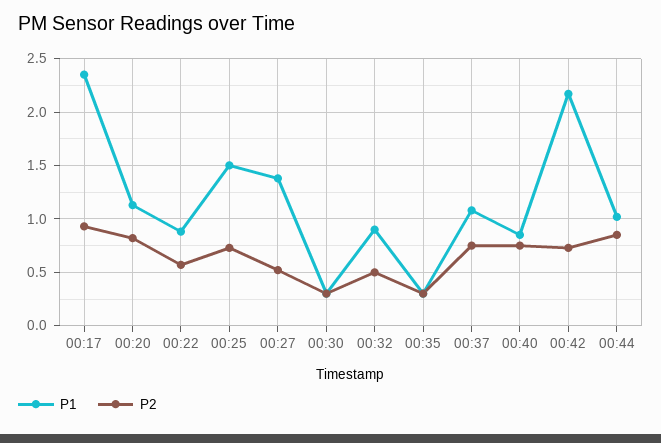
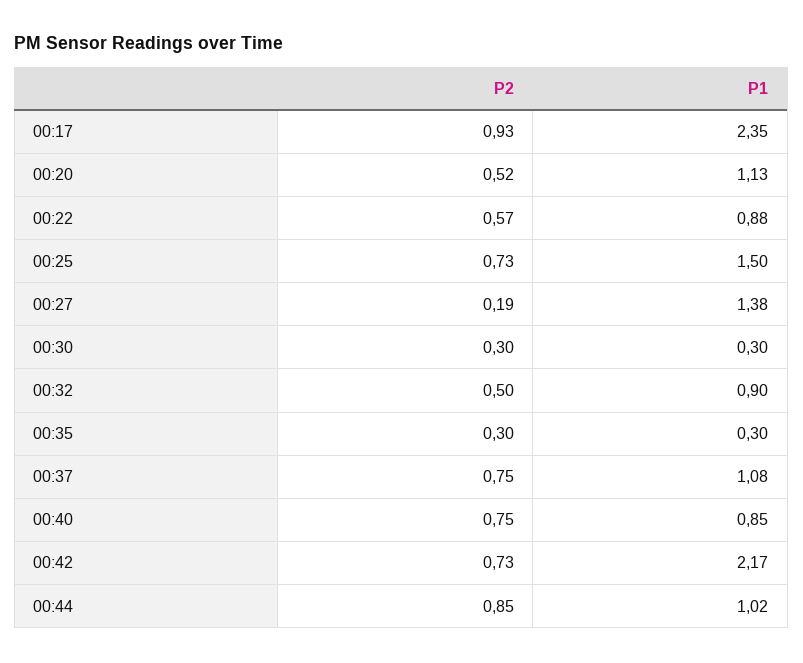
  {
    "P1": {
      "00:17": 2.35,
      "00:20": 1.13,
      "00:22": 0.88,
      "00:25": 1.5,
      "00:27": 1.38,
      "00:30": 0.3,
      "00:32": 0.9,
      "00:35": 0.3,
      "00:37": 1.08,
      "00:40": 0.85,
      "00:42": 2.17,
      "00:44": 1.02
    },
    "P2": {
      "00:17": 0.93,
-     "00:20": 0.8,
+     "00:20": 0.52,
      "00:22": 0.57,
      "00:25": 0.73,
-     "00:27": 0.5,
+     "00:27": 0.19,
      "00:30": 0.3,
      "00:32": 0.5,
      "00:35": 0.3,
      "00:37": 0.75,
      "00:40": 0.75,
      "00:42": 0.73,
      "00:44": 0.85
    }
  }

